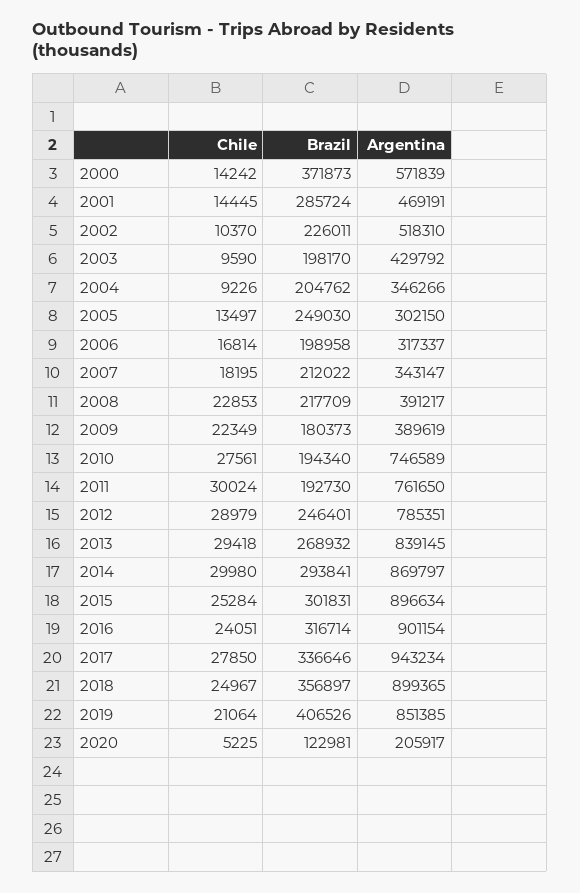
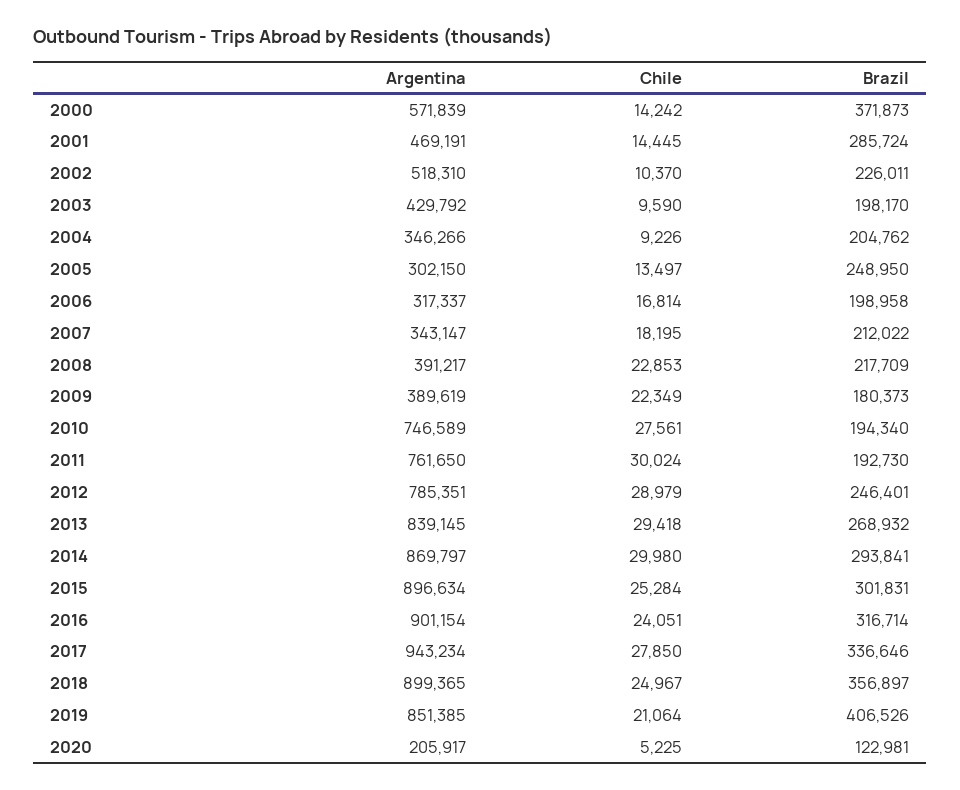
  {
    "Chile": {
      "2000": 14242,
      "2001": 14445,
      "2002": 10370,
      "2003": 9590,
      "2004": 9226,
      "2005": 13497,
      "2006": 16814,
      "2007": 18195,
      "2008": 22853,
      "2009": 22349,
      "2010": 27561,
      "2011": 30024,
      "2012": 28979,
      "2013": 29418,
      "2014": 29980,
      "2015": 25284,
      "2016": 24051,
      "2017": 27850,
      "2018": 24967,
      "2019": 21064,
      "2020": 5225
    },
    "Brazil": {
      "2000": 371873,
      "2001": 285724,
      "2002": 226011,
      "2003": 198170,
      "2004": 204762,
-     "2005": 249030,
+     "2005": 248950,
      "2006": 198958,
      "2007": 212022,
      "2008": 217709,
      "2009": 180373,
      "2010": 194340,
      "2011": 192730,
      "2012": 246401,
      "2013": 268932,
      "2014": 293841,
      "2015": 301831,
      "2016": 316714,
      "2017": 336646,
      "2018": 356897,
      "2019": 406526,
      "2020": 122981
    },
    "Argentina": {
      "2000": 571839,
      "2001": 469191,
      "2002": 518310,
      "2003": 429792,
      "2004": 346266,
      "2005": 302150,
      "2006": 317337,
      "2007": 343147,
      "2008": 391217,
      "2009": 389619,
      "2010": 746589,
      "2011": 761650,
      "2012": 785351,
      "2013": 839145,
      "2014": 869797,
      "2015": 896634,
      "2016": 901154,
      "2017": 943234,
      "2018": 899365,
      "2019": 851385,
      "2020": 205917
    }
  }

